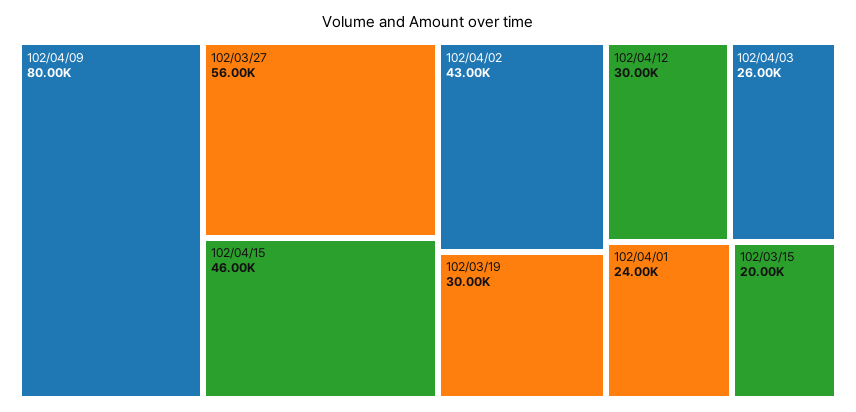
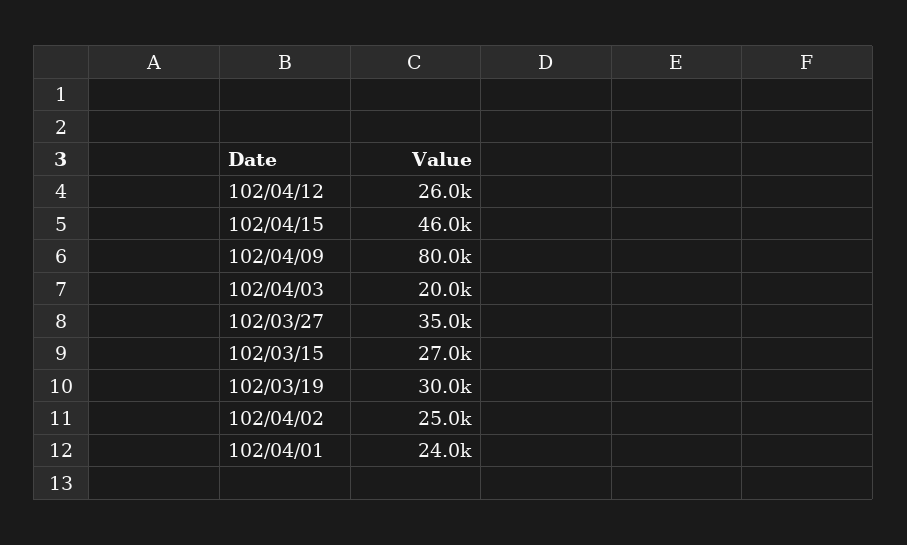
  {
    "102/04/09": 80000,
-   "102/03/27": 56000,
+   "102/03/27": 35000,
    "102/04/15": 46000,
-   "102/04/02": 43000,
+   "102/04/02": 25000,
    "102/03/19": 30000,
-   "102/04/12": 30000,
+   "102/04/12": 26000,
-   "102/04/03": 26000,
+   "102/04/03": 20000,
    "102/04/01": 24000,
-   "102/03/15": 20000
+   "102/03/15": 27000
  }

